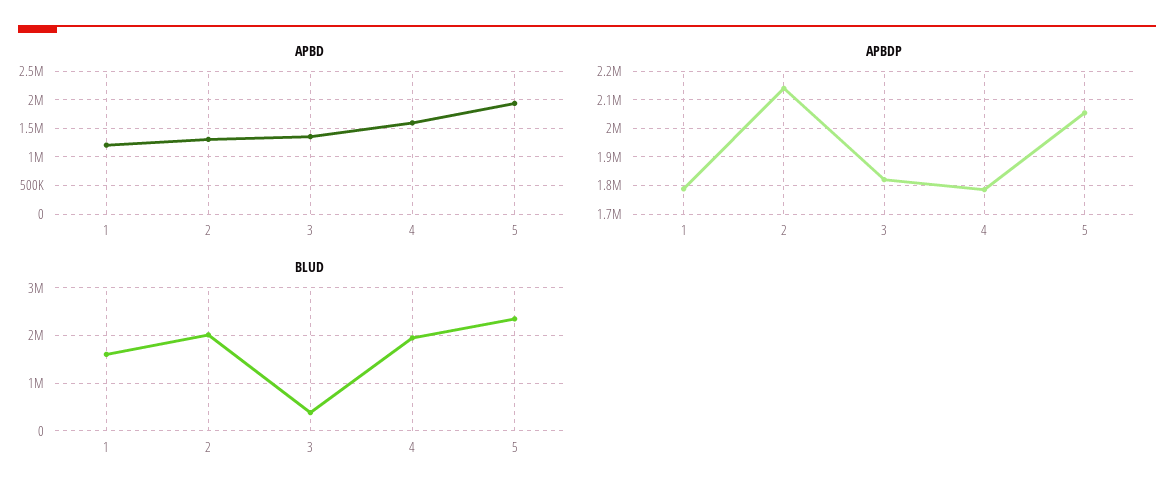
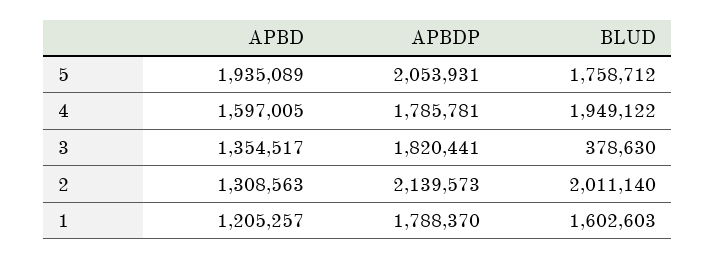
  {
    "APBD": {
      "1": 1205257,
      "2": 1308563,
      "3": 1354517,
      "4": 1597005,
      "5": 1935089
    },
    "APBDP": {
      "1": 1788370,
      "2": 2139573,
      "3": 1820441,
      "4": 1785781,
      "5": 2053931
    },
    "BLUD": {
      "1": 1602603,
      "2": 2011140,
      "3": 378630,
      "4": 1949122,
-     "5": 2400000
+     "5": 1758712
    }
  }

